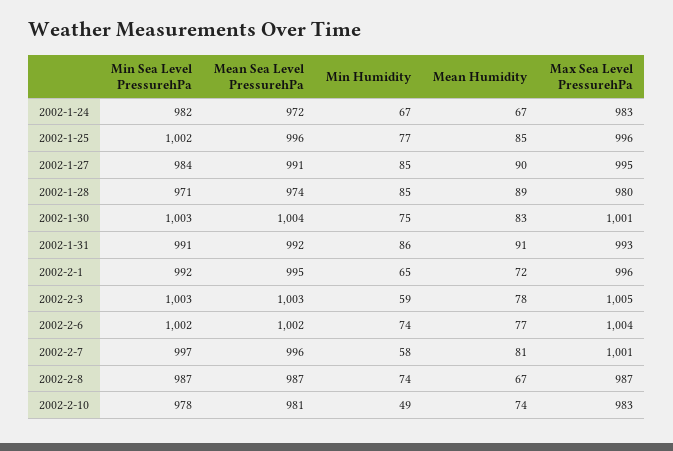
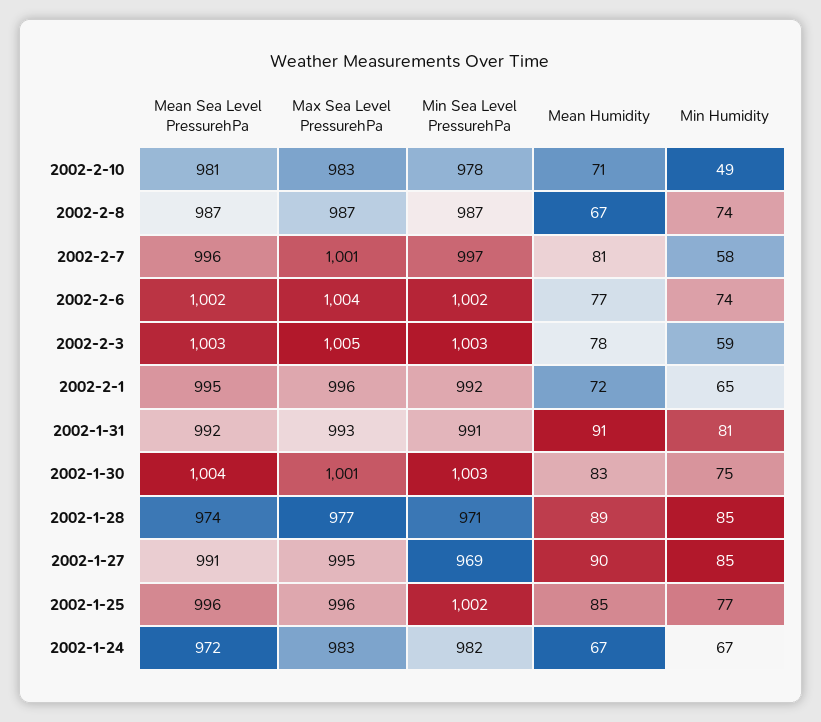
  {
    "Min Sea Level PressurehPa": {
      "2002-1-24": 982,
      "2002-1-25": 1002,
-     "2002-1-27": 984,
+     "2002-1-27": 969,
      "2002-1-28": 971,
      "2002-1-30": 1003,
      "2002-1-31": 991,
      "2002-2-1": 992,
      "2002-2-3": 1003,
      "2002-2-6": 1002,
      "2002-2-7": 997,
      "2002-2-8": 987,
      "2002-2-10": 978
    },
    "Mean Sea Level PressurehPa": {
      "2002-1-24": 972,
      "2002-1-25": 996,
      "2002-1-27": 991,
      "2002-1-28": 974,
      "2002-1-30": 1004,
      "2002-1-31": 992,
      "2002-2-1": 995,
      "2002-2-3": 1003,
      "2002-2-6": 1002,
      "2002-2-7": 996,
      "2002-2-8": 987,
      "2002-2-10": 981
    },
    "Min Humidity": {
      "2002-1-24": 67,
      "2002-1-25": 77,
      "2002-1-27": 85,
      "2002-1-28": 85,
      "2002-1-30": 75,
-     "2002-1-31": 86,
+     "2002-1-31": 81,
      "2002-2-1": 65,
      "2002-2-3": 59,
      "2002-2-6": 74,
      "2002-2-7": 58,
      "2002-2-8": 74,
      "2002-2-10": 49
    },
    "Mean Humidity": {
      "2002-1-24": 67,
      "2002-1-25": 85,
      "2002-1-27": 90,
      "2002-1-28": 89,
      "2002-1-30": 83,
      "2002-1-31": 91,
      "2002-2-1": 72,
      "2002-2-3": 78,
      "2002-2-6": 77,
      "2002-2-7": 81,
      "2002-2-8": 67,
-     "2002-2-10": 74
+     "2002-2-10": 71
    },
    "Max Sea Level PressurehPa": {
      "2002-1-24": 983,
      "2002-1-25": 996,
      "2002-1-27": 995,
-     "2002-1-28": 980,
+     "2002-1-28": 977,
      "2002-1-30": 1001,
      "2002-1-31": 993,
      "2002-2-1": 996,
      "2002-2-3": 1005,
      "2002-2-6": 1004,
      "2002-2-7": 1001,
      "2002-2-8": 987,
      "2002-2-10": 983
    }
  }

